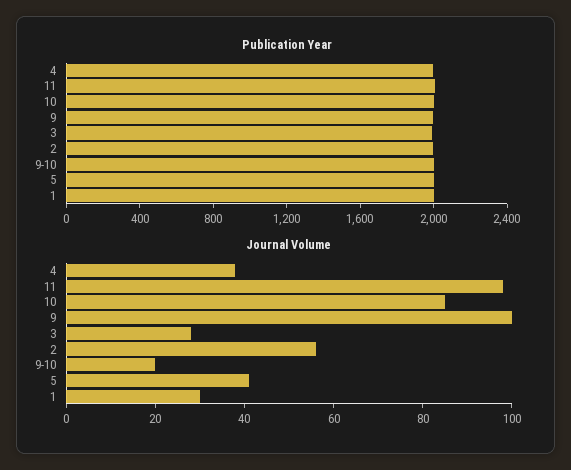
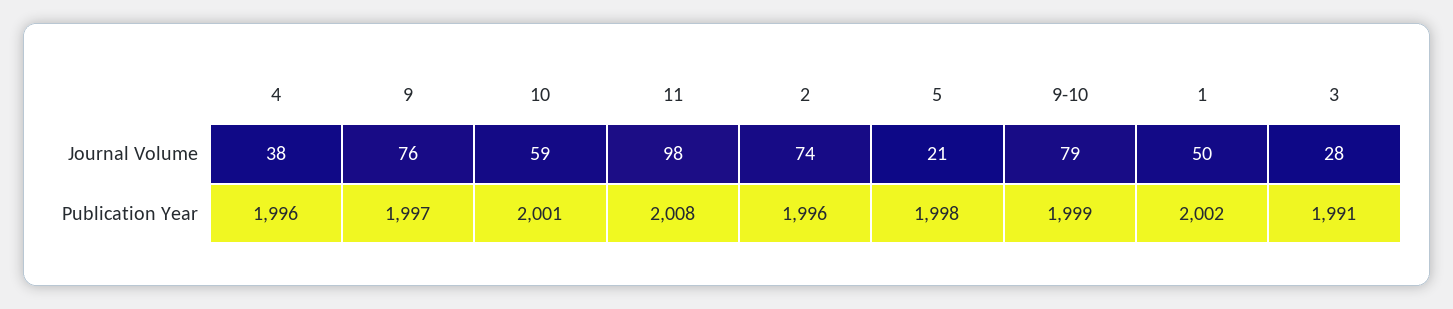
  {
    "Publication Year": {
      "4": 1996,
      "11": 2008,
      "10": 2001,
      "9": 1997,
      "3": 1991,
      "2": 1996,
      "9-10": 1999,
      "5": 1998,
      "1": 2002
    },
    "Journal Volume": {
      "4": 38,
      "11": 98,
-     "10": 85,
+     "10": 59,
-     "9": 100,
+     "9": 76,
      "3": 28,
-     "2": 55,
+     "2": 74,
-     "9-10": 20,
+     "9-10": 79,
-     "5": 40,
+     "5": 21,
-     "1": 30
+     "1": 50
    }
  }

